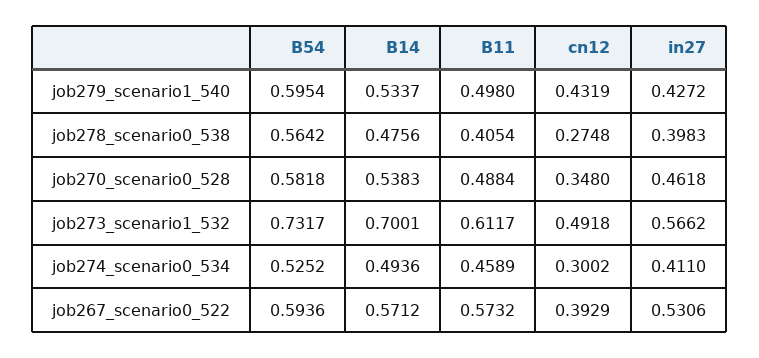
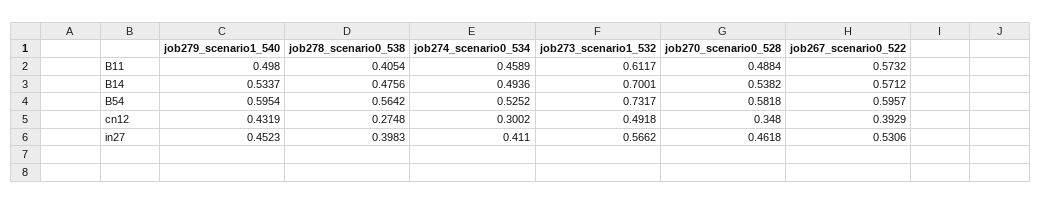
  {
    "B54": {
      "job279_scenario1_540": 0.5954,
      "job278_scenario0_538": 0.5642,
      "job270_scenario0_528": 0.5818,
      "job273_scenario1_532": 0.7317,
      "job274_scenario0_534": 0.5252,
-     "job267_scenario0_522": 0.5936
+     "job267_scenario0_522": 0.5957
    },
    "B14": {
      "job279_scenario1_540": 0.5337,
      "job278_scenario0_538": 0.4756,
-     "job270_scenario0_528": 0.5383,
+     "job270_scenario0_528": 0.5382,
      "job273_scenario1_532": 0.7001,
      "job274_scenario0_534": 0.4936,
      "job267_scenario0_522": 0.5712
    },
    "B11": {
      "job279_scenario1_540": 0.498,
      "job278_scenario0_538": 0.4054,
      "job270_scenario0_528": 0.4884,
      "job273_scenario1_532": 0.6117,
      "job274_scenario0_534": 0.4589,
      "job267_scenario0_522": 0.5732
    },
    "cn12": {
      "job279_scenario1_540": 0.4319,
      "job278_scenario0_538": 0.2748,
      "job270_scenario0_528": 0.348,
      "job273_scenario1_532": 0.4918,
      "job274_scenario0_534": 0.3002,
      "job267_scenario0_522": 0.3929
    },
    "in27": {
-     "job279_scenario1_540": 0.4272,
+     "job279_scenario1_540": 0.4523,
      "job278_scenario0_538": 0.3983,
      "job270_scenario0_528": 0.4618,
      "job273_scenario1_532": 0.5662,
      "job274_scenario0_534": 0.411,
      "job267_scenario0_522": 0.5306
    }
  }

